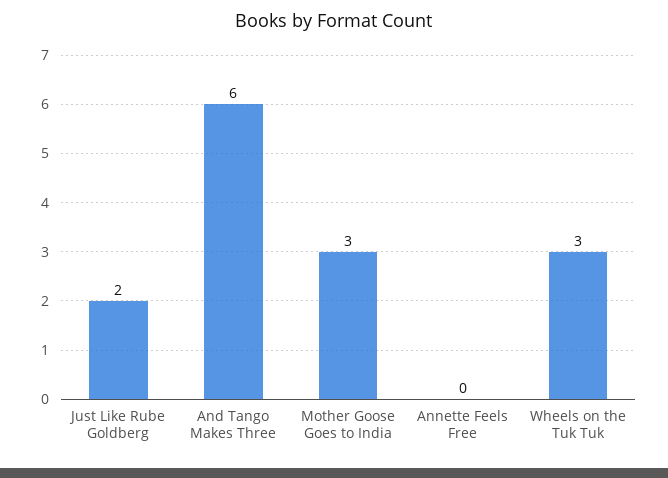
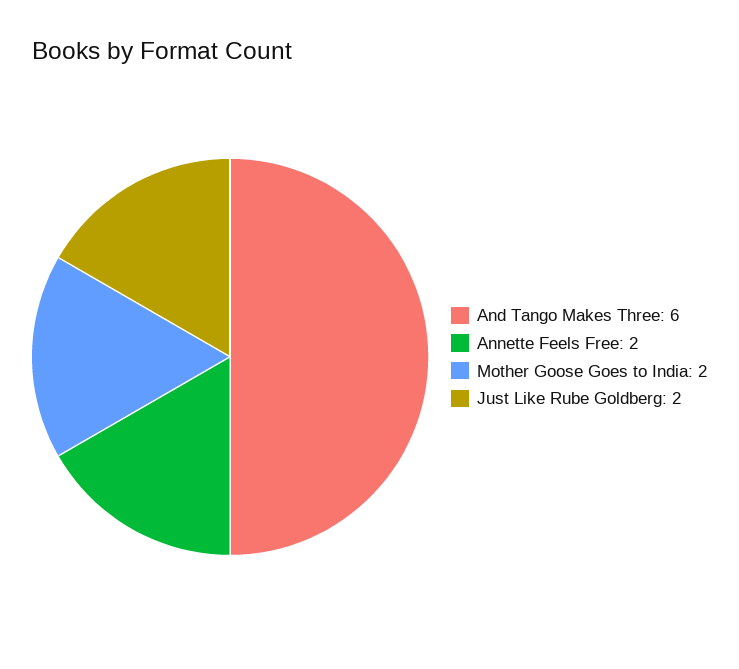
  {
    "Just Like Rube Goldberg": 2,
    "And Tango Makes Three": 6,
-   "Mother Goose Goes to India": 3,
+   "Mother Goose Goes to India": 2,
-   "Annette Feels Free": 0,
+   "Annette Feels Free": 2
-   "Wheels on the Tuk Tuk": 3
  }

